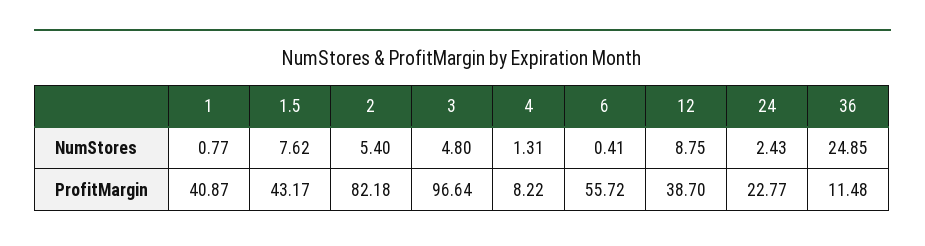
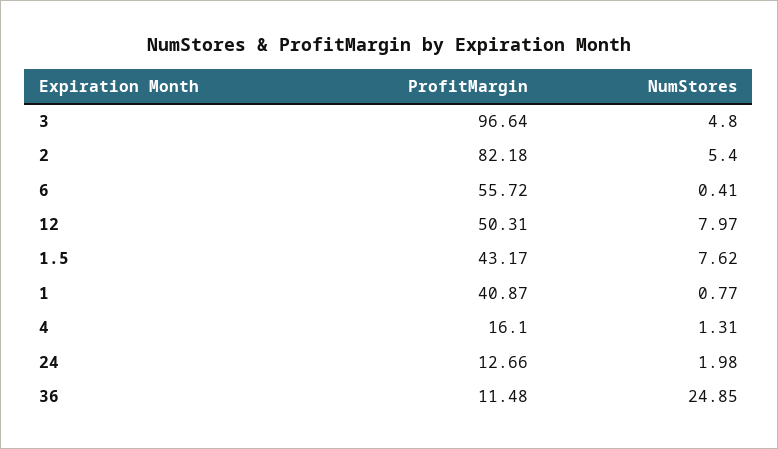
  {
    "1": {
      "NumStores": 0.77,
      "ProfitMargin": 40.87
    },
    "1.5": {
      "NumStores": 7.62,
      "ProfitMargin": 43.17
    },
    "2": {
      "NumStores": 5.4,
      "ProfitMargin": 82.18
    },
    "3": {
      "NumStores": 4.8,
      "ProfitMargin": 96.64
    },
    "4": {
      "NumStores": 1.31,
-     "ProfitMargin": 8.22
+     "ProfitMargin": 16.1
    },
    "6": {
      "NumStores": 0.41,
      "ProfitMargin": 55.72
    },
    "12": {
-     "NumStores": 8.75,
+     "NumStores": 7.97,
-     "ProfitMargin": 38.7
+     "ProfitMargin": 50.31
    },
    "24": {
-     "NumStores": 2.43,
+     "NumStores": 1.98,
-     "ProfitMargin": 22.77
+     "ProfitMargin": 12.66
    },
    "36": {
      "NumStores": 24.85,
      "ProfitMargin": 11.48
    }
  }

